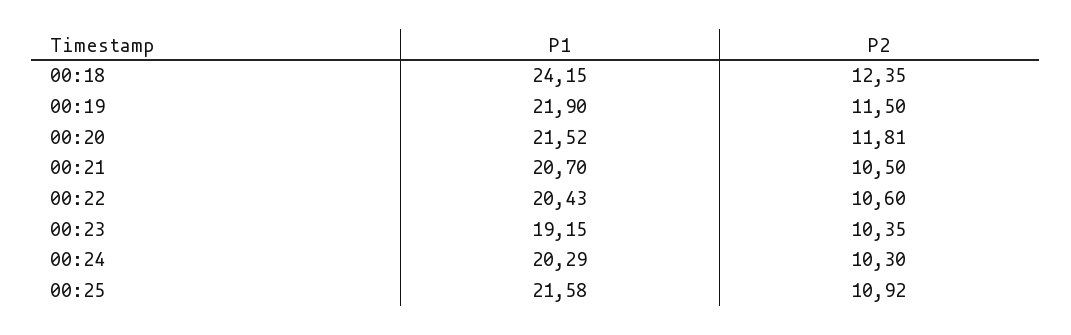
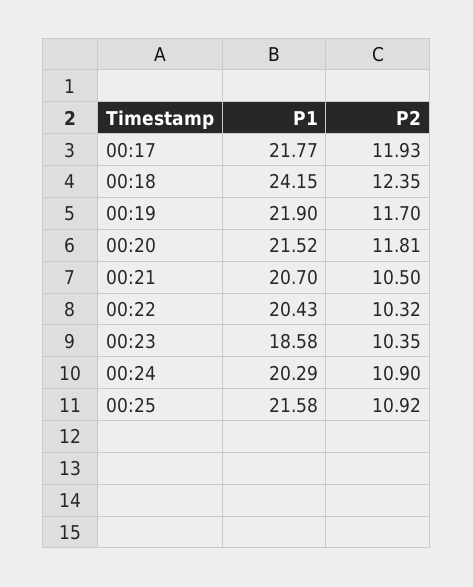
  {
    "P1": {
      "00:18": 24.15,
      "00:19": 21.9,
      "00:20": 21.52,
      "00:21": 20.7,
      "00:22": 20.43,
-     "00:23": 19.15,
+     "00:23": 18.58,
      "00:24": 20.29,
-     "00:25": 21.58
+     "00:25": 21.58,
+     "00:17": 21.77
    },
    "P2": {
      "00:18": 12.35,
-     "00:19": 11.5,
+     "00:19": 11.7,
      "00:20": 11.81,
      "00:21": 10.5,
-     "00:22": 10.6,
+     "00:22": 10.32,
      "00:23": 10.35,
-     "00:24": 10.3,
+     "00:24": 10.9,
-     "00:25": 10.92
+     "00:25": 10.92,
+     "00:17": 11.93
    }
  }

